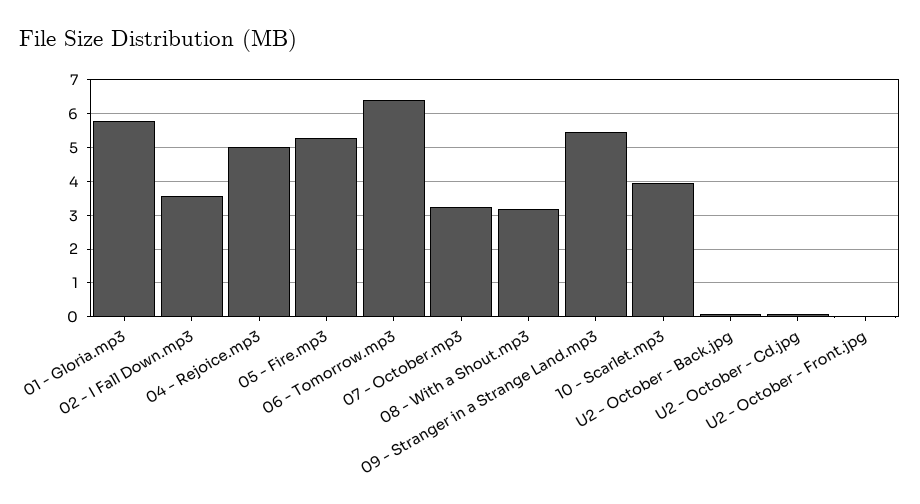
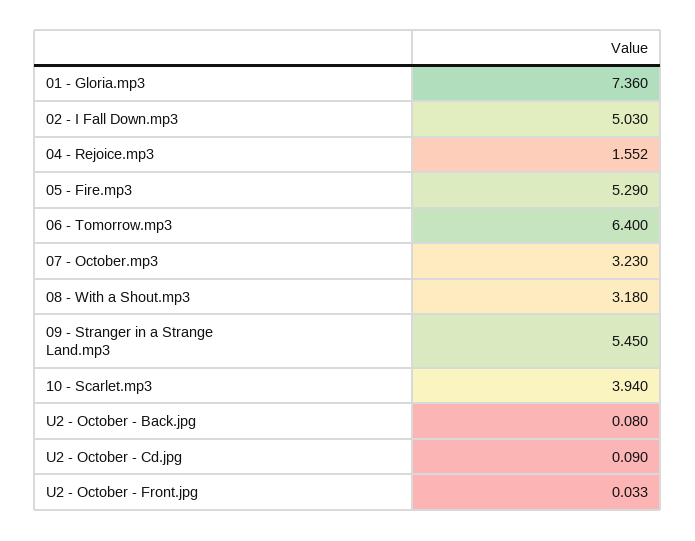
  {
-   "01 - Gloria.mp3": 5.8,
+   "01 - Gloria.mp3": 7.36,
-   "02 - I Fall Down.mp3": 3.6,
+   "02 - I Fall Down.mp3": 5.03,
-   "04 - Rejoice.mp3": 5,
+   "04 - Rejoice.mp3": 1.552,
    "05 - Fire.mp3": 5.29,
    "06 - Tomorrow.mp3": 6.4,
    "07 - October.mp3": 3.23,
    "08 - With a Shout.mp3": 3.18,
    "09 - Stranger in a Strange Land.mp3": 5.45,
    "10 - Scarlet.mp3": 3.94,
    "U2 - October - Back.jpg": 0.08,
    "U2 - October - Cd.jpg": 0.09,
    "U2 - October - Front.jpg": 0.033
  }

